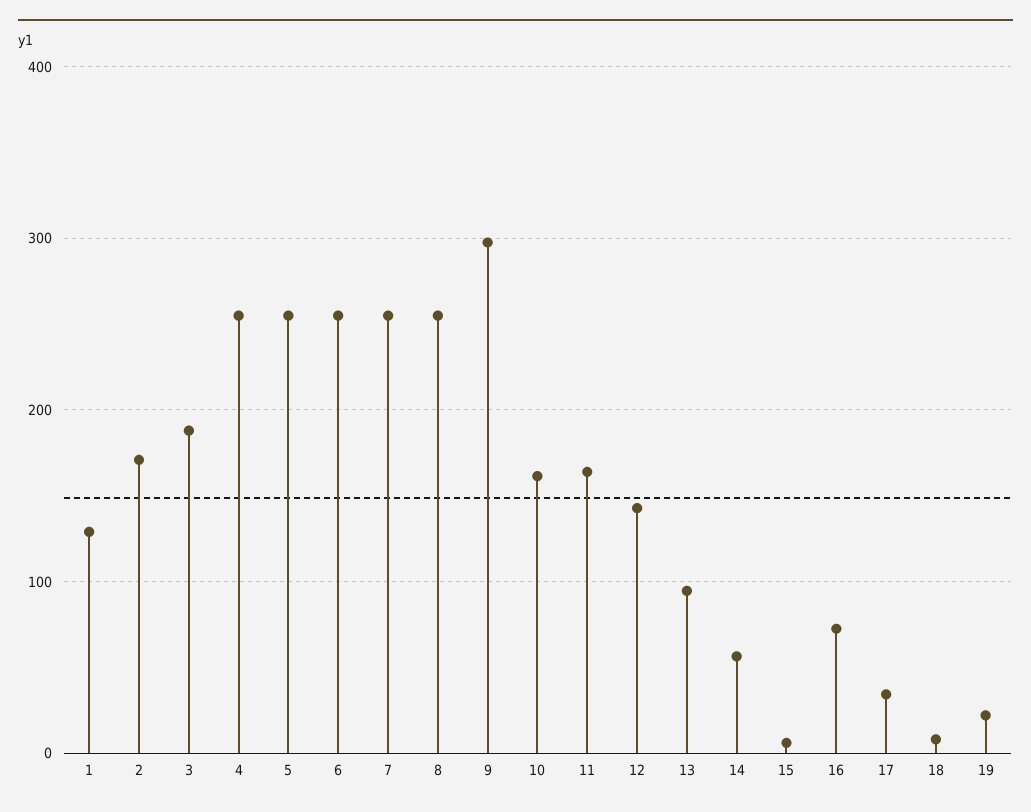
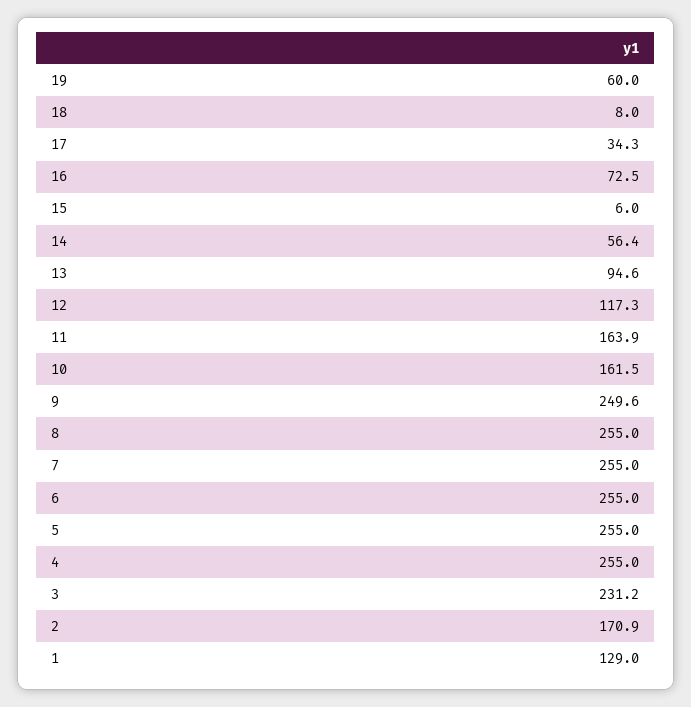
  {
    "1": 129,
    "2": 170.9,
-   "3": 190,
+   "3": 231.2,
    "4": 255,
    "5": 255,
    "6": 255,
    "7": 255,
    "8": 255,
-   "9": 300,
+   "9": 249.6,
    "10": 161.5,
    "11": 163.9,
-   "12": 140,
+   "12": 117.3,
    "13": 94.6,
    "14": 56.4,
    "15": 6,
    "16": 72.5,
    "17": 34.3,
    "18": 8,
-   "19": 20
+   "19": 60
  }

